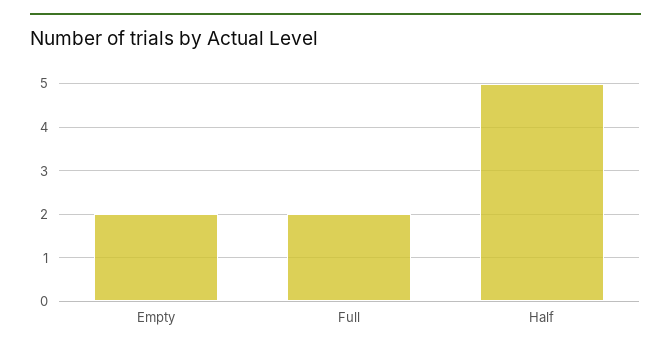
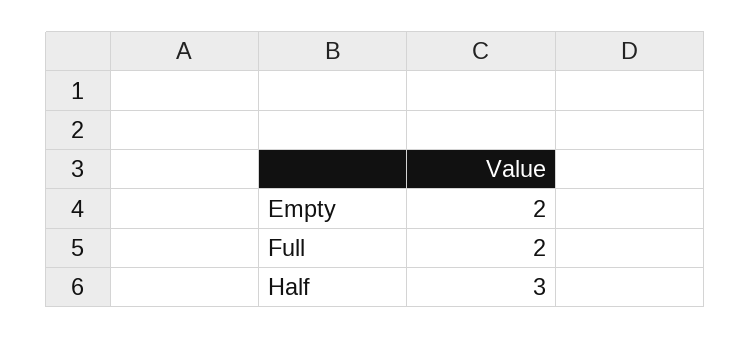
  {
    "Empty": 2,
    "Full": 2,
-   "Half": 5
+   "Half": 3
  }

